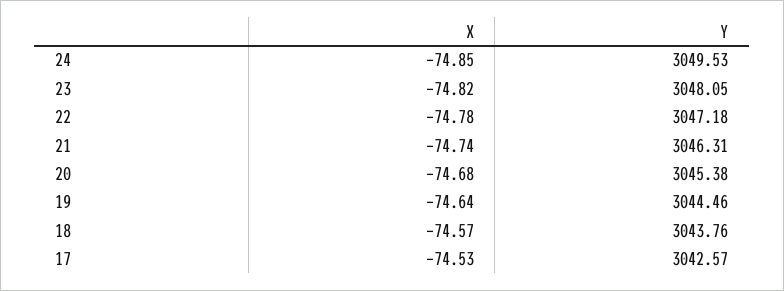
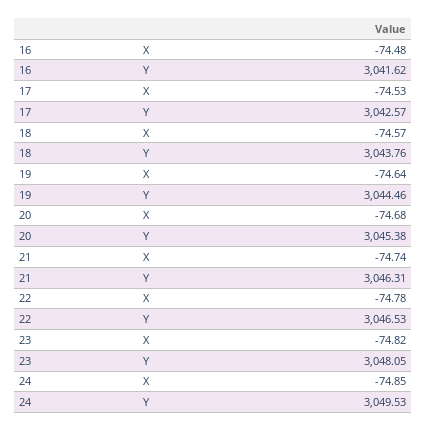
  {
    "X": {
      "24": -74.85,
      "23": -74.82,
      "22": -74.78,
      "21": -74.74,
      "20": -74.68,
      "19": -74.64,
      "18": -74.57,
-     "17": -74.53
+     "17": -74.53,
+     "16": -74.48
    },
    "Y": {
      "24": 3049.53,
      "23": 3048.05,
-     "22": 3047.18,
+     "22": 3046.53,
      "21": 3046.31,
      "20": 3045.38,
      "19": 3044.46,
      "18": 3043.76,
-     "17": 3042.57
+     "17": 3042.57,
+     "16": 3041.62
    }
  }

